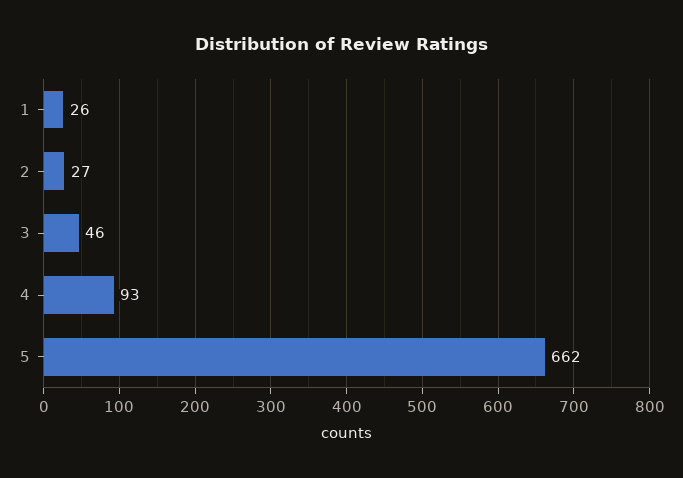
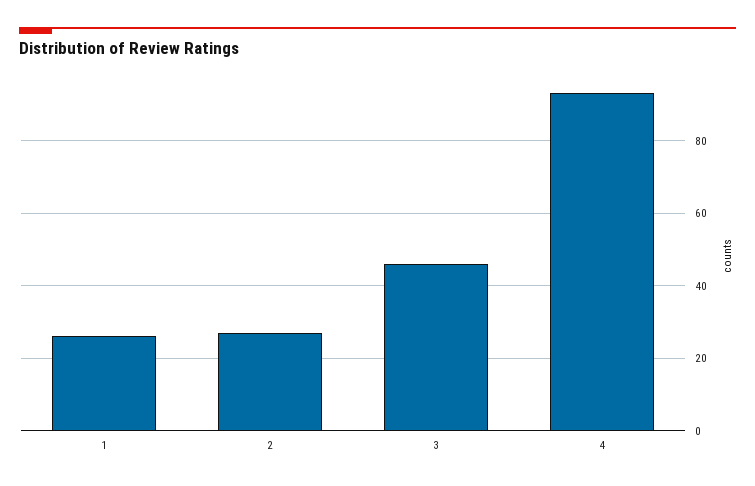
  {
    "1": 26,
    "2": 27,
    "3": 46,
-   "4": 93,
+   "4": 93
-   "5": 662
  }

